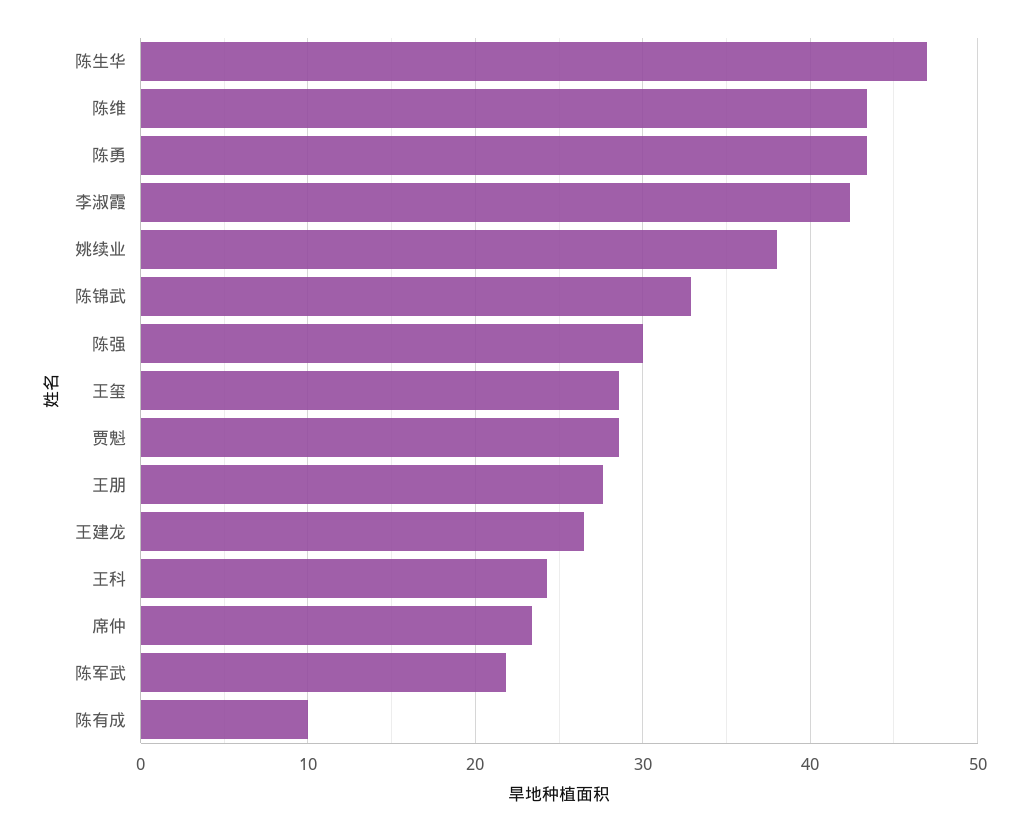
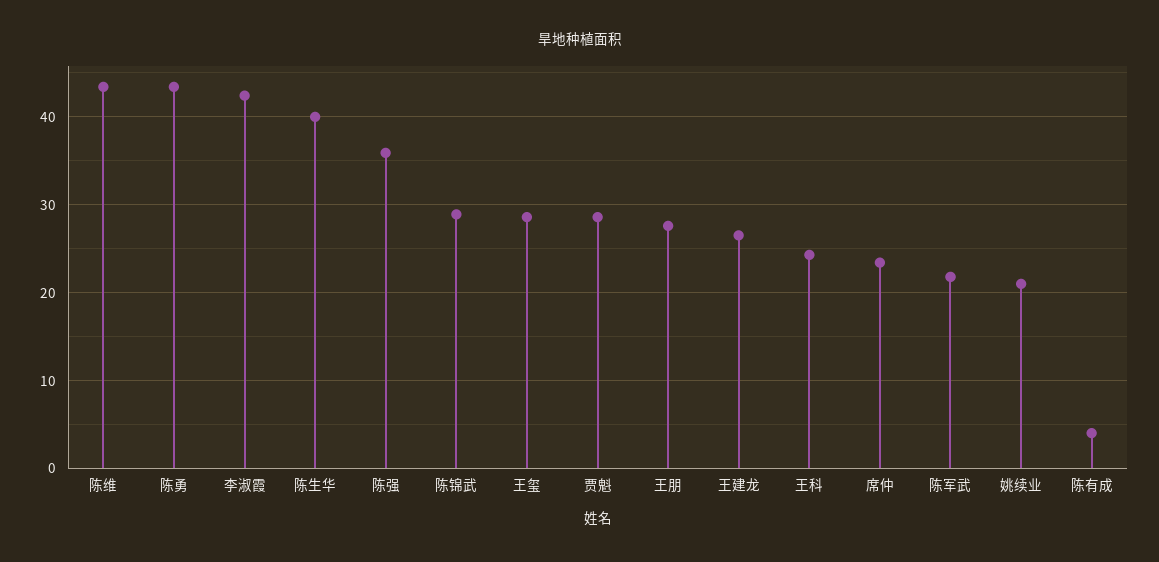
  {
-   "陈生华": 47,
+   "陈生华": 40,
    "陈维": 43,
    "陈勇": 43,
    "李淑霞": 42,
-   "姚续业": 38,
+   "姚续业": 21,
-   "陈锦武": 33,
+   "陈锦武": 29,
-   "陈强": 30,
+   "陈强": 36,
    "王玺": 29,
    "贾魁": 29,
    "王朋": 28,
    "王建龙": 27,
    "王科": 24,
    "席仲": 23,
    "陈军武": 22,
-   "陈有成": 10
+   "陈有成": 4
  }

